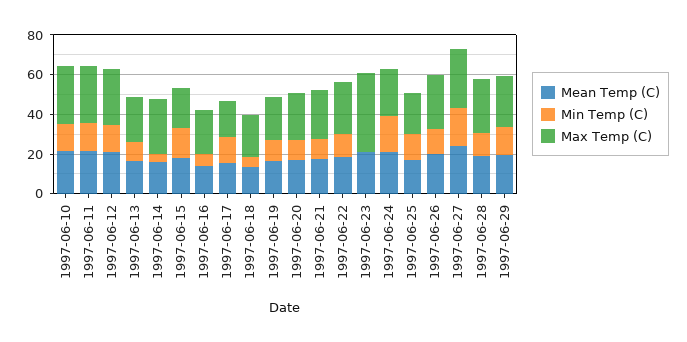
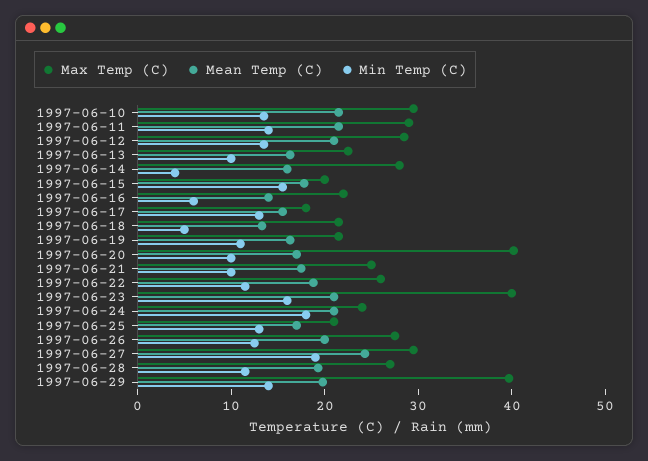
  {
    "Mean Temp (C)": {
      "1997-06-10": 22,
      "1997-06-11": 22,
      "1997-06-12": 22,
      "1997-06-13": 16,
      "1997-06-14": 16,
      "1997-06-15": 18,
      "1997-06-16": 14,
      "1997-06-17": 16,
      "1997-06-18": 14,
      "1997-06-19": 16,
      "1997-06-20": 18,
      "1997-06-21": 18,
      "1997-06-22": 18,
      "1997-06-23": 22,
      "1997-06-24": 22,
      "1997-06-25": 18,
      "1997-06-26": 20,
      "1997-06-27": 24,
      "1997-06-28": 20,
      "1997-06-29": 20
    },
    "Min Temp (C)": {
      "1997-06-10": 14,
      "1997-06-11": 14,
      "1997-06-12": 14,
      "1997-06-13": 10,
      "1997-06-14": 4,
      "1997-06-15": 16,
      "1997-06-16": 6,
      "1997-06-17": 14,
      "1997-06-18": 6,
      "1997-06-19": 12,
      "1997-06-20": 10,
      "1997-06-21": 10,
      "1997-06-22": 12,
-     "1997-06-23": 0,
+     "1997-06-23": 16,
      "1997-06-24": 18,
      "1997-06-25": 14,
      "1997-06-26": 12,
      "1997-06-27": 20,
      "1997-06-28": 12,
      "1997-06-29": 14
    },
    "Max Temp (C)": {
      "1997-06-10": 30,
      "1997-06-11": 30,
      "1997-06-12": 28,
      "1997-06-13": 22,
      "1997-06-14": 28,
      "1997-06-15": 20,
      "1997-06-16": 22,
      "1997-06-17": 18,
      "1997-06-18": 22,
      "1997-06-19": 22,
-     "1997-06-20": 25,
+     "1997-06-20": 40,
      "1997-06-21": 26,
      "1997-06-22": 26,
      "1997-06-23": 40,
      "1997-06-24": 24,
      "1997-06-25": 22,
      "1997-06-26": 28,
      "1997-06-27": 30,
      "1997-06-28": 28,
-     "1997-06-29": 25
+     "1997-06-29": 40
    }
  }

